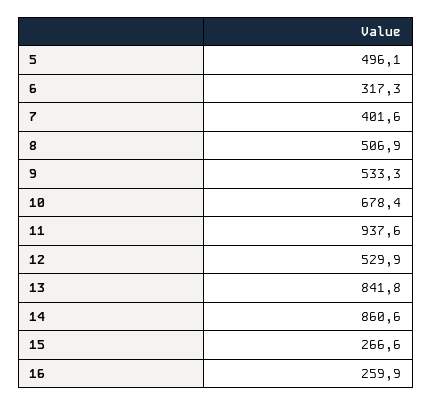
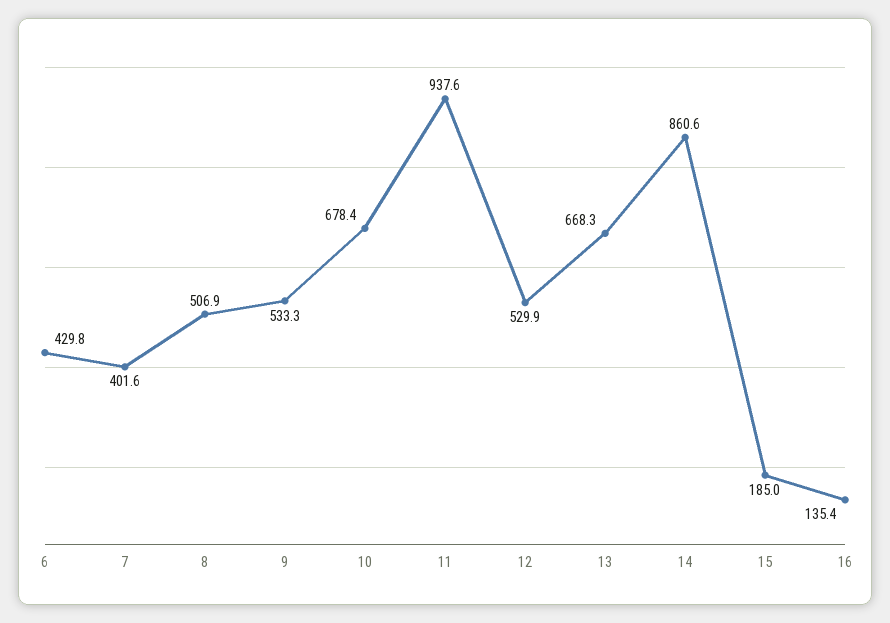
  {
-   "5": 496.1,
-   "6": 317.3,
+   "6": 429.8,
    "7": 401.6,
    "8": 506.9,
    "9": 533.3,
    "10": 678.4,
    "11": 937.6,
    "12": 529.9,
-   "13": 841.8,
+   "13": 668.3,
    "14": 860.6,
-   "15": 266.6,
+   "15": 185,
-   "16": 259.9
+   "16": 135.4
  }

